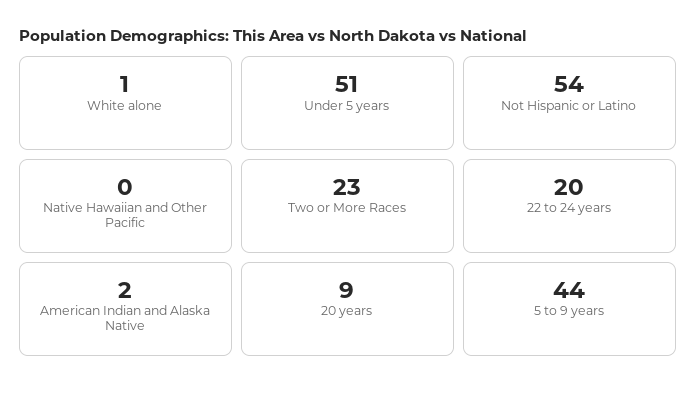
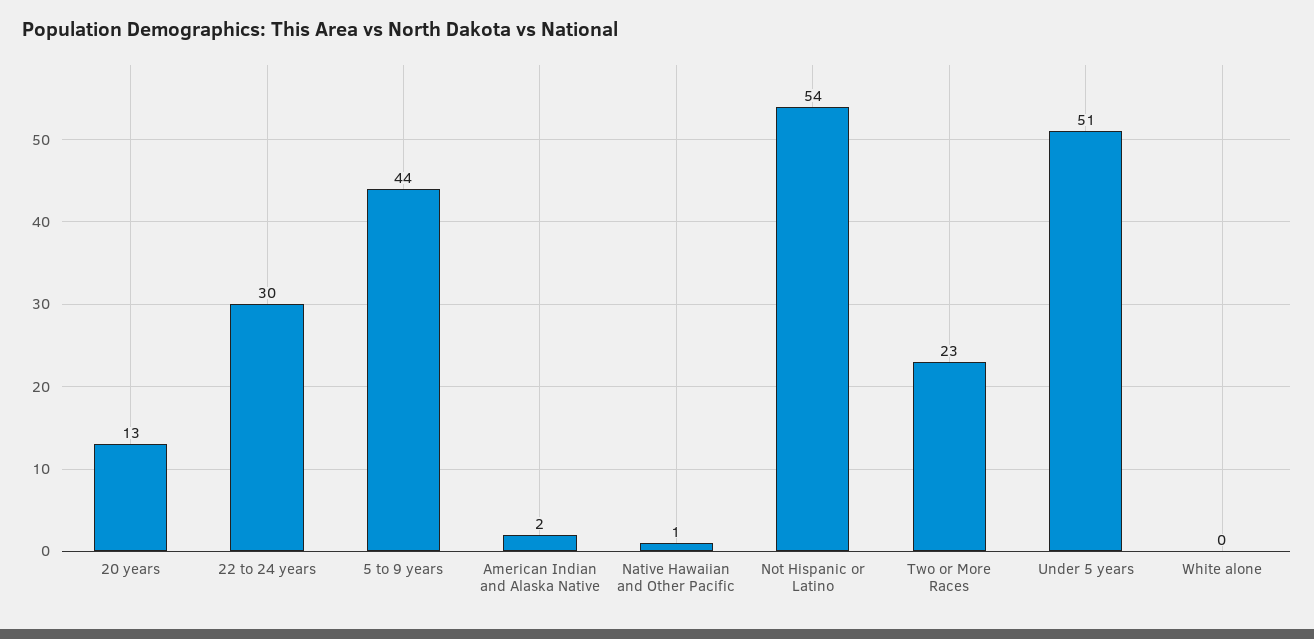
  {
-   "White alone": 1,
+   "White alone": 0,
    "Under 5 years": 51,
    "Not Hispanic or Latino": 54,
-   "Native Hawaiian and Other Pacific": 0,
+   "Native Hawaiian and Other Pacific": 1,
    "Two or More Races": 23,
-   "22 to 24 years": 20,
+   "22 to 24 years": 30,
    "American Indian and Alaska Native": 2,
-   "20 years": 9,
+   "20 years": 13,
    "5 to 9 years": 44
  }

